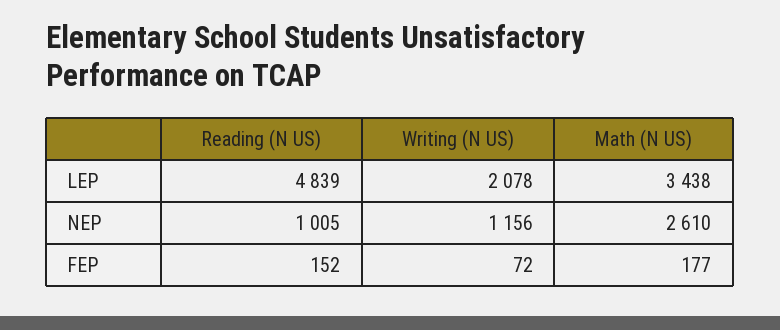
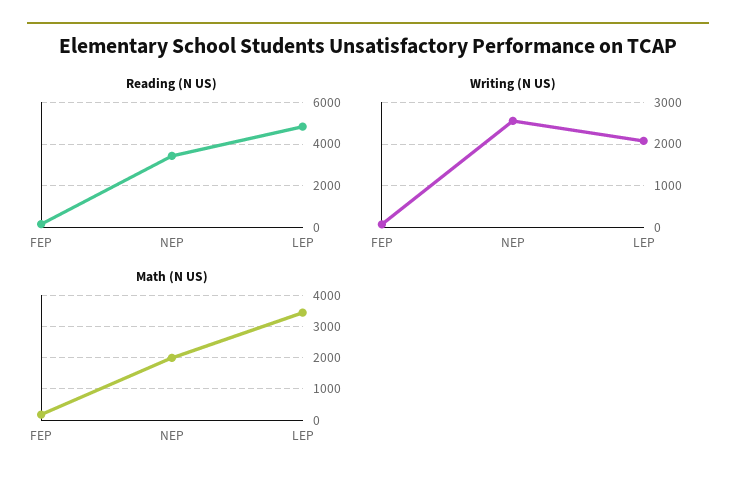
  {
    "Reading (N US)": {
      "LEP": 4839,
-     "NEP": 1005,
+     "NEP": 3500,
      "FEP": 152
    },
    "Writing (N US)": {
      "LEP": 2078,
-     "NEP": 1156,
+     "NEP": 2600,
      "FEP": 72
    },
    "Math (N US)": {
      "LEP": 3438,
-     "NEP": 2610,
+     "NEP": 2000,
      "FEP": 177
    }
  }

